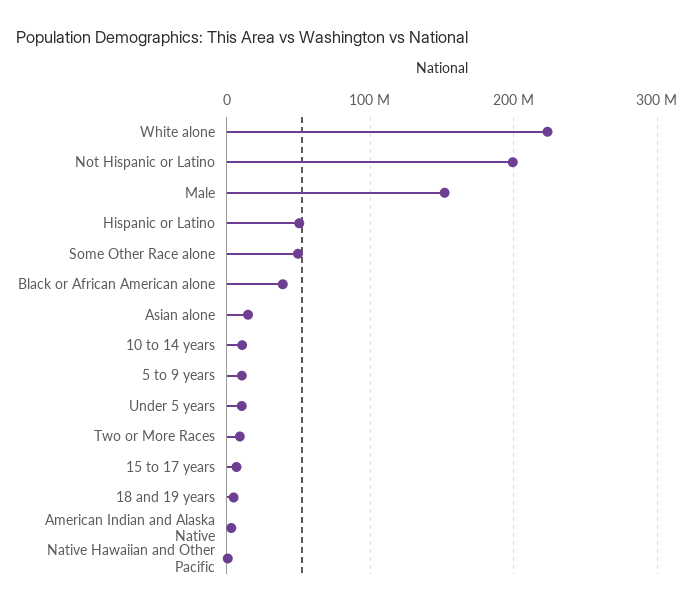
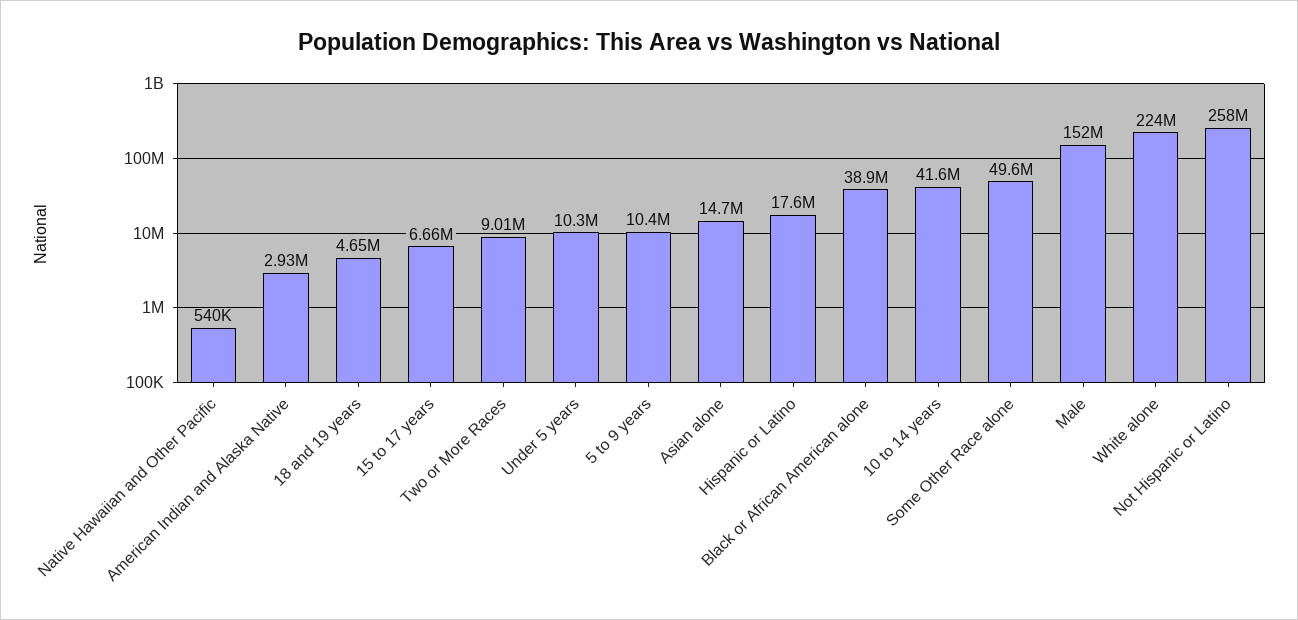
  {
    "White alone": 224000000,
-   "Not Hispanic or Latino": 200000000,
+   "Not Hispanic or Latino": 258000000,
    "Male": 152000000,
-   "Hispanic or Latino": 50000000,
+   "Hispanic or Latino": 17600000,
    "Some Other Race alone": 49600000,
    "Black or African American alone": 38900000,
    "Asian alone": 14700000,
-   "10 to 14 years": 10000000,
+   "10 to 14 years": 41600000,
    "5 to 9 years": 10400000,
    "Under 5 years": 10300000,
    "Two or More Races": 9010000,
    "15 to 17 years": 6660000,
    "18 and 19 years": 4650000,
    "American Indian and Alaska Native": 2930000,
    "Native Hawaiian and Other Pacific": 540000
  }

